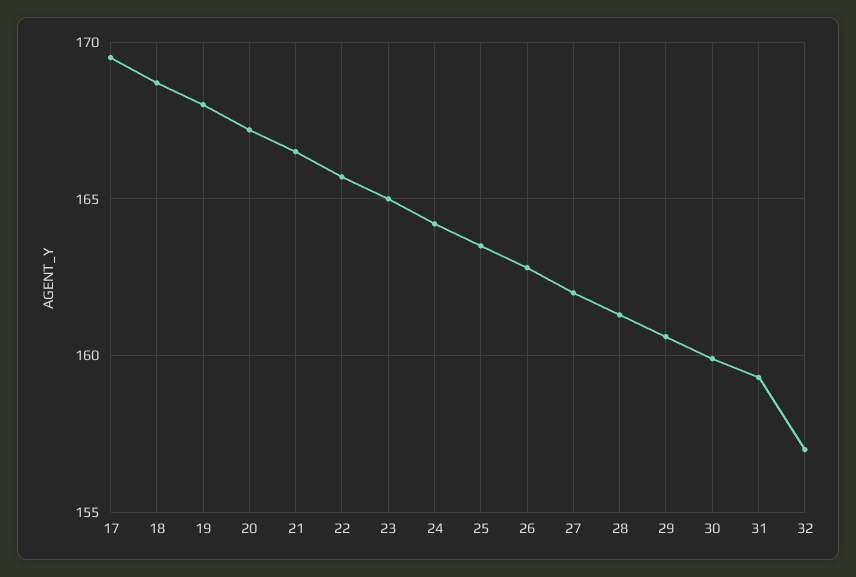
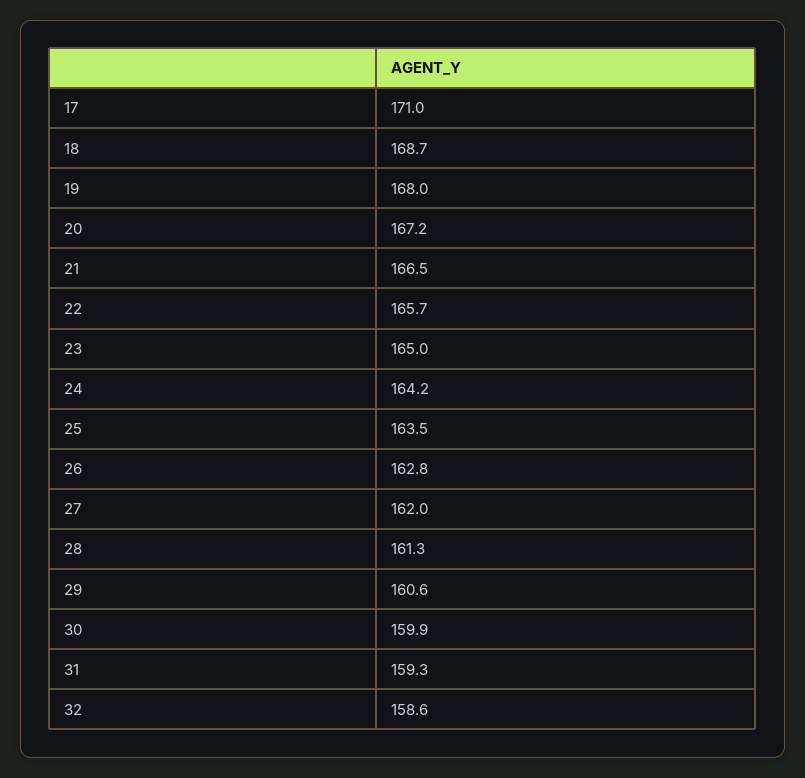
  {
-   "17": 169.5,
+   "17": 171,
    "18": 168.7,
    "19": 168,
    "20": 167.2,
    "21": 166.5,
    "22": 165.7,
    "23": 165,
    "24": 164.2,
    "25": 163.5,
    "26": 162.8,
    "27": 162,
    "28": 161.3,
    "29": 160.6,
    "30": 159.9,
    "31": 159.3,
-   "32": 157
+   "32": 158.6
  }

